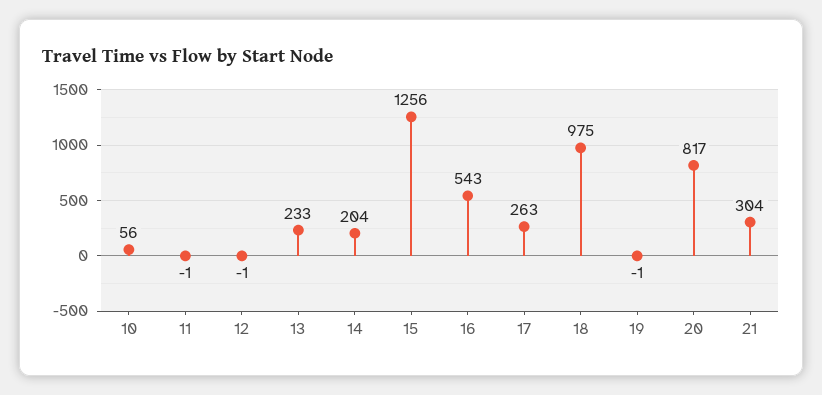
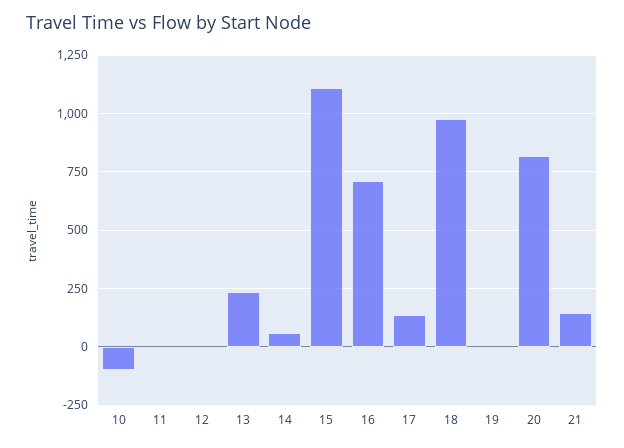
  {
-   "10": 56,
+   "10": -100,
    "11": -1,
    "12": -1,
    "13": 233,
-   "14": 204,
+   "14": 50,
-   "15": 1256,
+   "15": 1100,
-   "16": 543,
+   "16": 700,
-   "17": 263,
+   "17": 150,
    "18": 975,
    "19": -1,
    "20": 817,
-   "21": 304
+   "21": 150
  }

